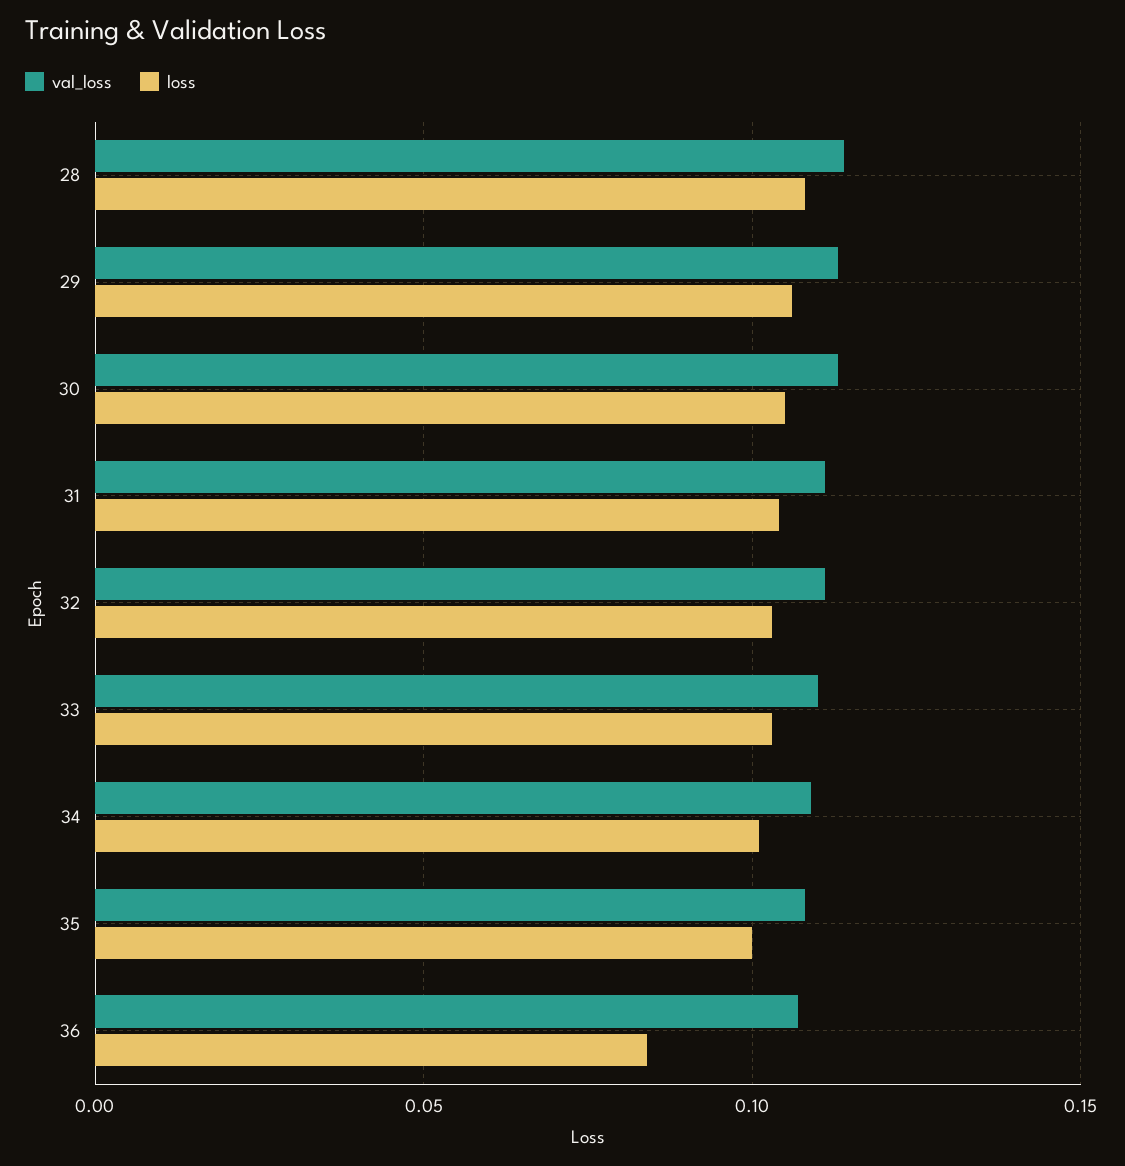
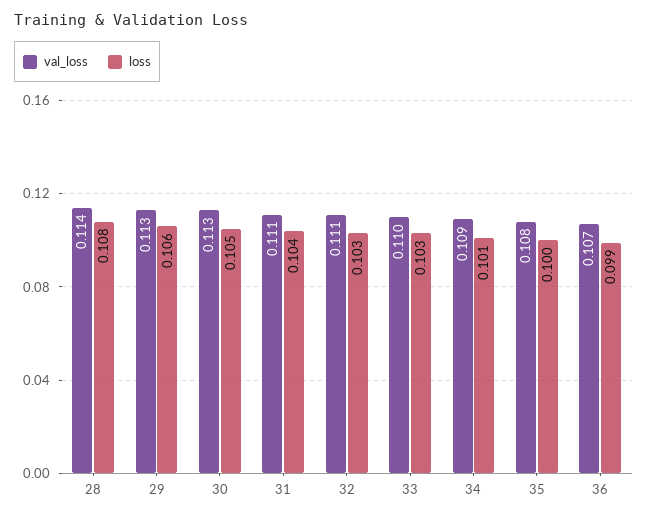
  {
    "val_loss": {
      "28": 0.114,
      "29": 0.113,
      "30": 0.113,
      "31": 0.111,
      "32": 0.111,
      "33": 0.11,
      "34": 0.109,
      "35": 0.108,
      "36": 0.107
    },
    "loss": {
      "28": 0.108,
      "29": 0.106,
      "30": 0.105,
      "31": 0.104,
      "32": 0.103,
      "33": 0.103,
      "34": 0.101,
      "35": 0.1,
-     "36": 0.085
+     "36": 0.099
    }
  }

